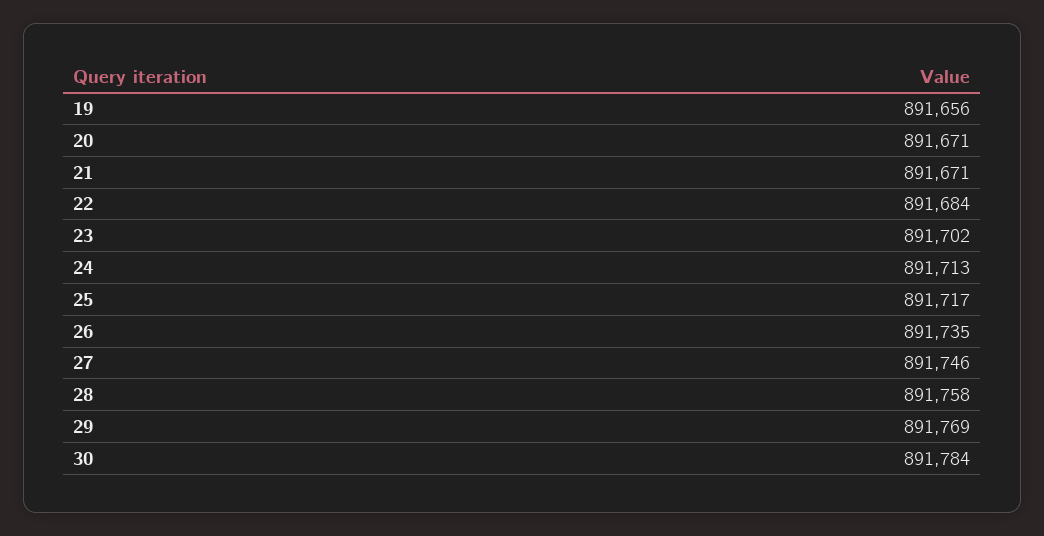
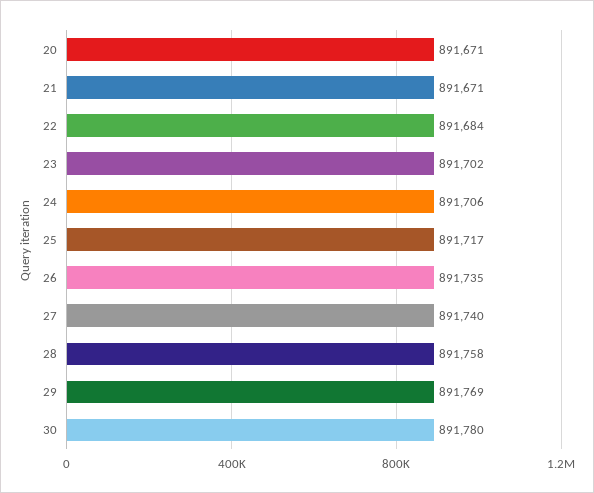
  {
-   "19": 891656,
    "20": 891671,
    "21": 891671,
    "22": 891684,
    "23": 891702,
-   "24": 891713,
+   "24": 891706,
    "25": 891717,
    "26": 891735,
-   "27": 891746,
+   "27": 891740,
    "28": 891758,
    "29": 891769,
-   "30": 891784
+   "30": 891780
  }

